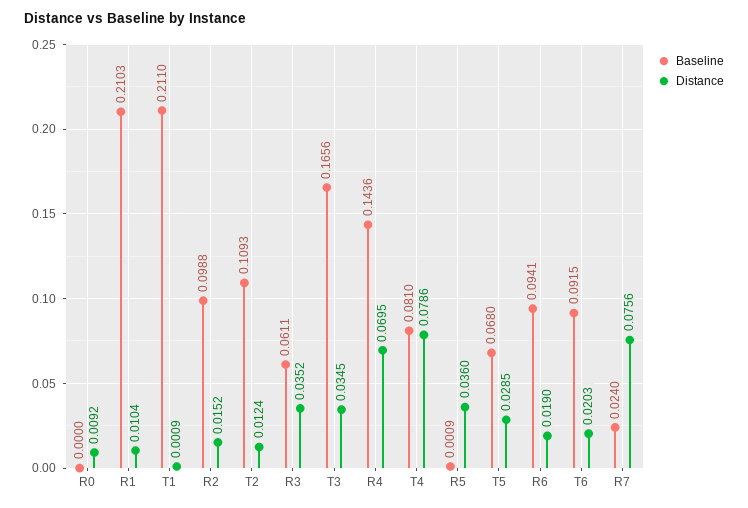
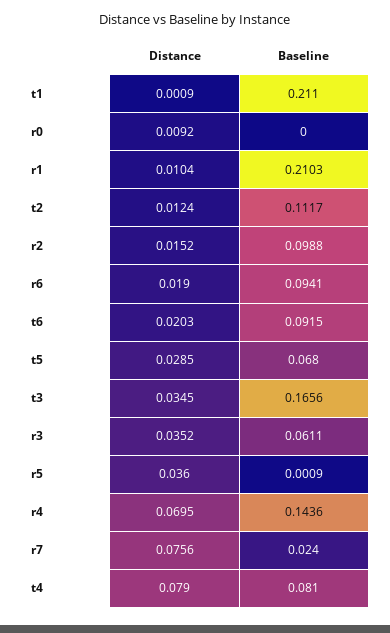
  {
    "Baseline": {
      "R0": 0,
      "R1": 0.2103,
      "T1": 0.211,
      "R2": 0.0988,
-     "T2": 0.1093,
+     "T2": 0.1117,
      "R3": 0.0611,
      "T3": 0.1656,
      "R4": 0.1436,
      "T4": 0.081,
      "R5": 0.0009,
      "T5": 0.068,
      "R6": 0.0941,
      "T6": 0.0915,
      "R7": 0.024
    },
    "Distance": {
      "R0": 0.0092,
      "R1": 0.0104,
      "T1": 0.0009,
      "R2": 0.0152,
      "T2": 0.0124,
      "R3": 0.0352,
      "T3": 0.0345,
      "R4": 0.0695,
-     "T4": 0.0786,
+     "T4": 0.079,
      "R5": 0.036,
      "T5": 0.0285,
      "R6": 0.019,
      "T6": 0.0203,
      "R7": 0.0756
    }
  }

